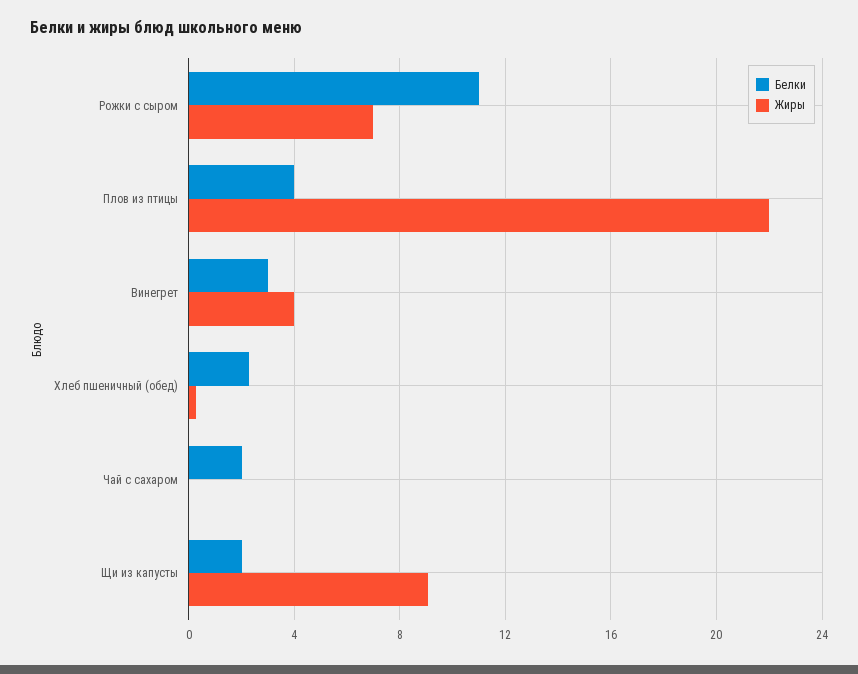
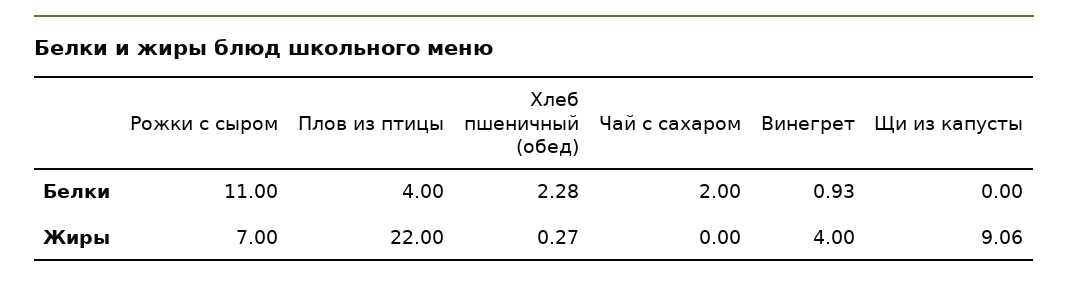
  {
    "Белки": {
      "Рожки с сыром": 11,
      "Плов из птицы": 4,
-     "Винегрет": 3,
+     "Винегрет": 0.93,
      "Хлеб пшеничный (обед)": 2.28,
      "Чай с сахаром": 2,
-     "Щи из капусты": 2
+     "Щи из капусты": 0
    },
    "Жиры": {
      "Рожки с сыром": 7,
      "Плов из птицы": 22,
      "Винегрет": 4,
      "Хлеб пшеничный (обед)": 0.27,
      "Чай с сахаром": 0,
      "Щи из капусты": 9.06
    }
  }

